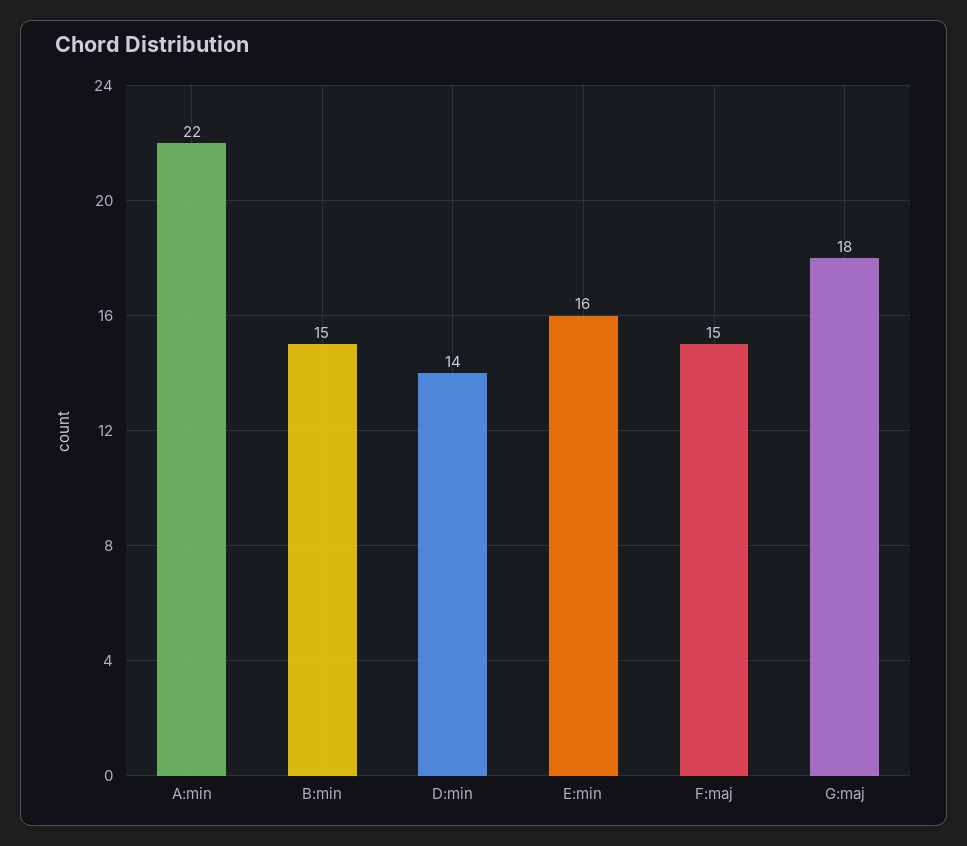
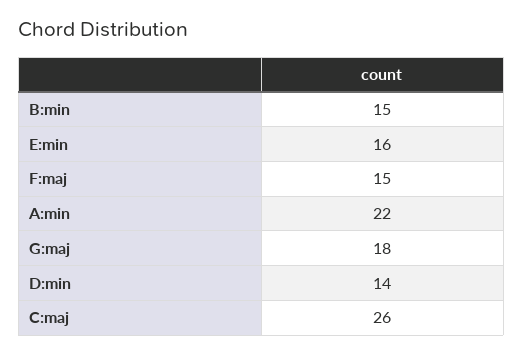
  {
    "A:min": 22,
    "B:min": 15,
    "D:min": 14,
    "E:min": 16,
    "F:maj": 15,
-   "G:maj": 18
+   "G:maj": 18,
+   "C:maj": 26
  }

